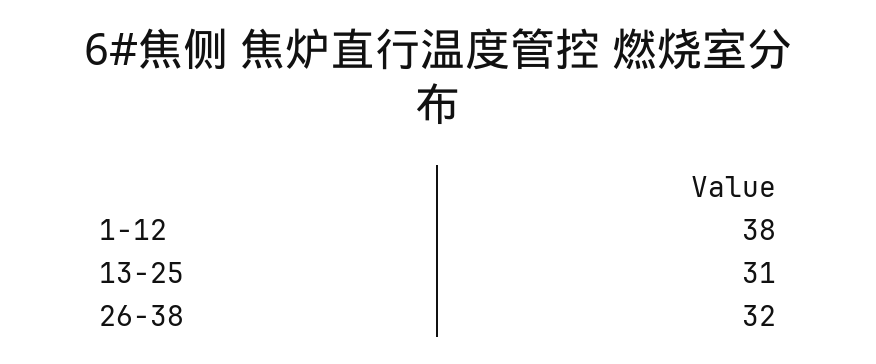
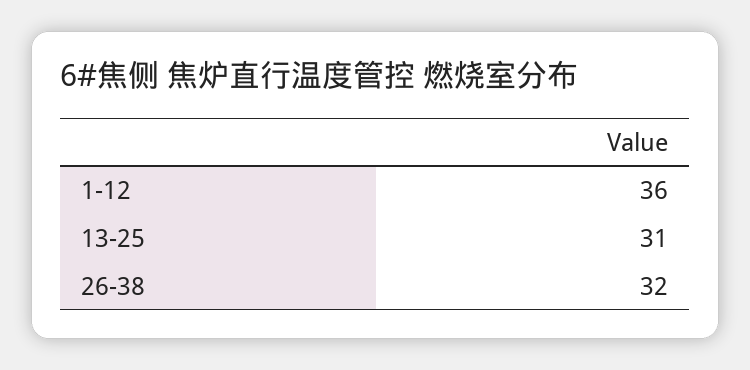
  {
-   "1-12": 38,
+   "1-12": 36,
    "13-25": 31,
    "26-38": 32
  }

